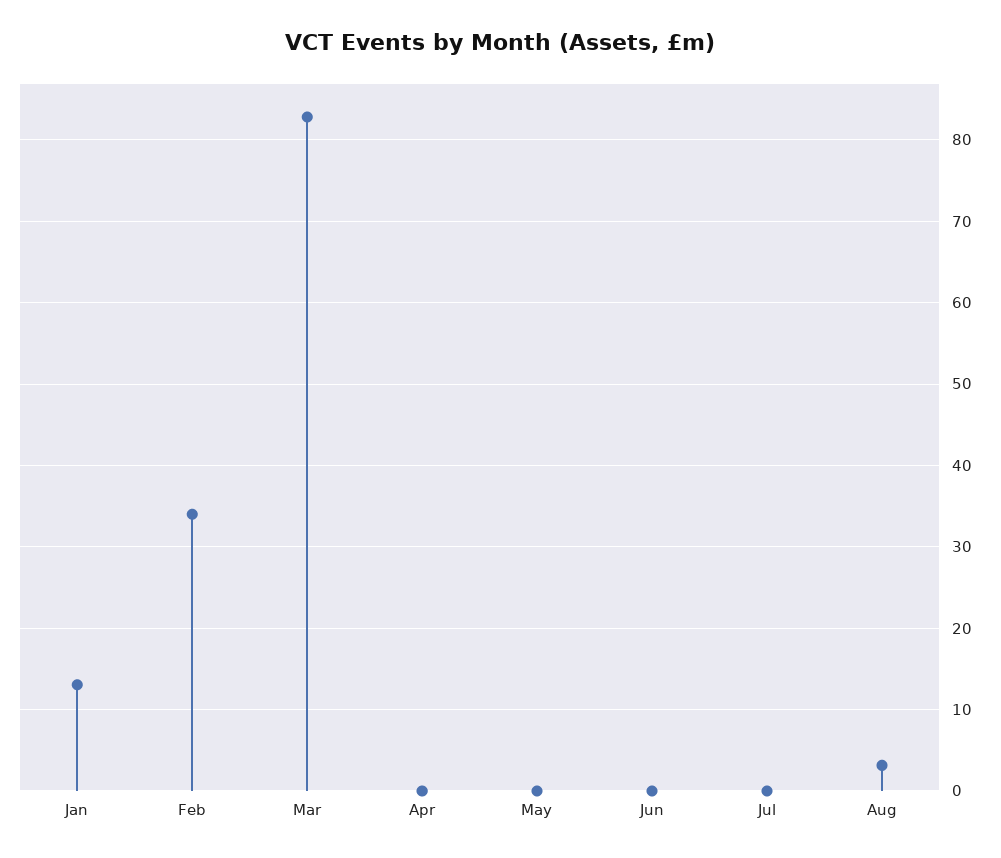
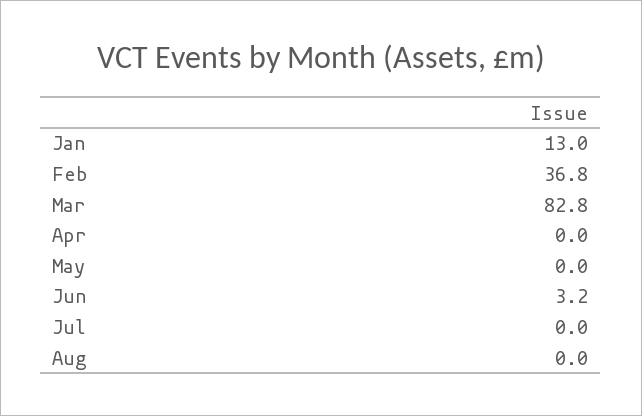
  {
    "Jan": 13,
-   "Feb": 34,
+   "Feb": 36.8,
    "Mar": 82.8,
    "Apr": 0,
    "May": 0,
-   "Jun": 0,
+   "Jun": 3.2,
    "Jul": 0,
-   "Aug": 3
+   "Aug": 0
  }

